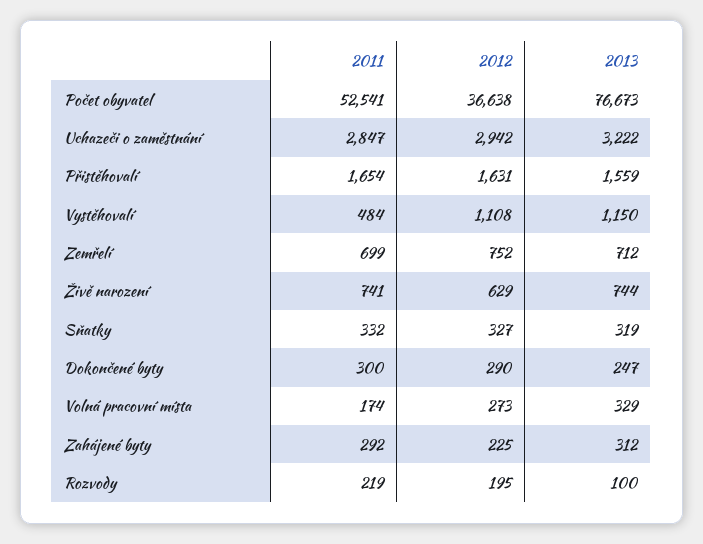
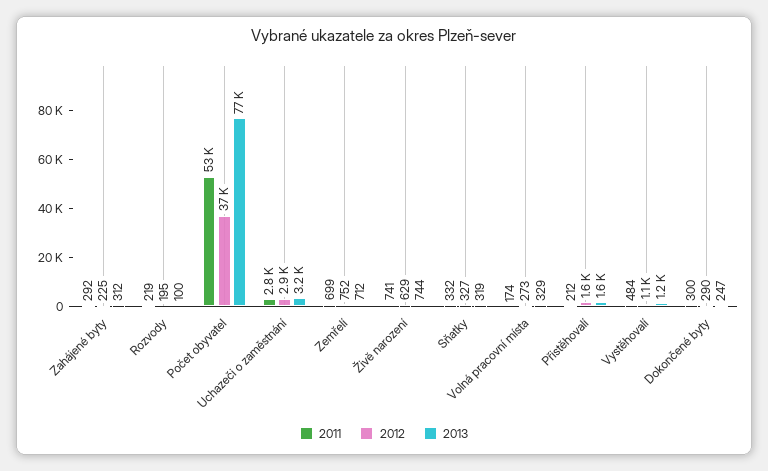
  {
    "2011": {
      "Počet obyvatel": 52541,
      "Uchazeči o zaměstnání": 2847,
-     "Přistěhovalí": 1654,
+     "Přistěhovalí": 212,
      "Vystěhovalí": 484,
      "Zemřelí": 699,
      "Živě narození": 741,
      "Sňatky": 332,
      "Dokončené byty": 300,
      "Volná pracovní místa": 174,
      "Zahájené byty": 292,
      "Rozvody": 219
    },
    "2012": {
      "Počet obyvatel": 36638,
      "Uchazeči o zaměstnání": 2942,
      "Přistěhovalí": 1631,
      "Vystěhovalí": 1108,
      "Zemřelí": 752,
      "Živě narození": 629,
      "Sňatky": 327,
      "Dokončené byty": 290,
      "Volná pracovní místa": 273,
      "Zahájené byty": 225,
      "Rozvody": 195
    },
    "2013": {
      "Počet obyvatel": 76673,
      "Uchazeči o zaměstnání": 3222,
      "Přistěhovalí": 1559,
      "Vystěhovalí": 1150,
      "Zemřelí": 712,
      "Živě narození": 744,
      "Sňatky": 319,
      "Dokončené byty": 247,
      "Volná pracovní místa": 329,
      "Zahájené byty": 312,
      "Rozvody": 100
    }
  }

